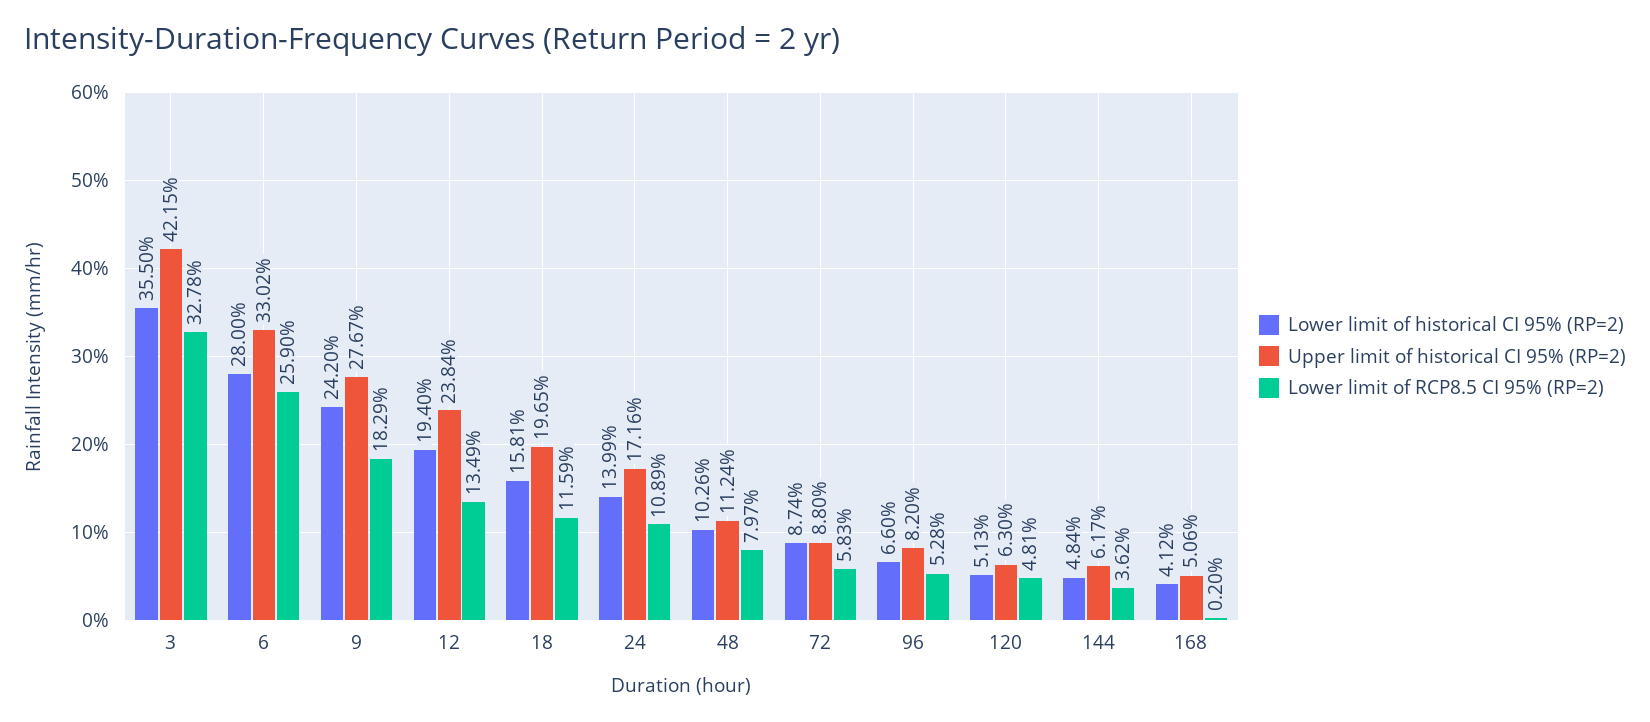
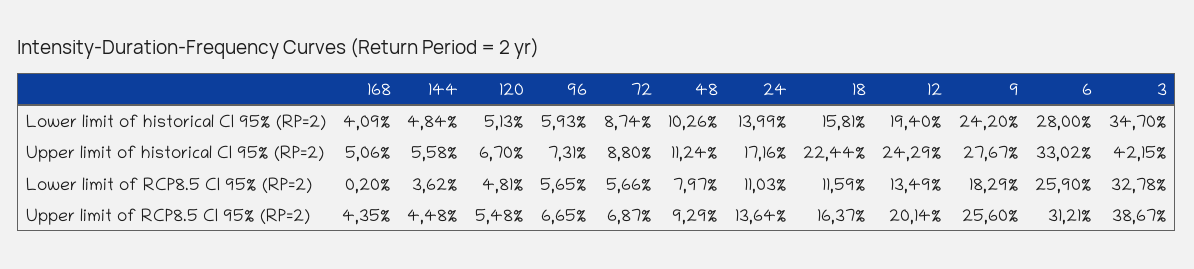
  {
    "Lower limit of historical CI 95% (RP=2)": {
-     "3": 35.5,
+     "3": 34.7,
      "6": 28,
      "9": 24.2,
      "12": 19.4,
      "18": 15.81,
      "24": 13.99,
      "48": 10.26,
      "72": 8.74,
-     "96": 6.6,
+     "96": 5.93,
      "120": 5.13,
      "144": 4.84,
-     "168": 4.12
+     "168": 4.09
    },
    "Upper limit of historical CI 95% (RP=2)": {
      "3": 42.15,
      "6": 33.02,
      "9": 27.67,
-     "12": 23.84,
+     "12": 24.29,
-     "18": 19.65,
+     "18": 22.44,
      "24": 17.16,
      "48": 11.24,
      "72": 8.8,
-     "96": 8.2,
+     "96": 7.31,
-     "120": 6.3,
+     "120": 6.7,
-     "144": 6.17,
+     "144": 5.58,
      "168": 5.06
    },
    "Lower limit of RCP8.5 CI 95% (RP=2)": {
      "3": 32.78,
      "6": 25.9,
      "9": 18.29,
      "12": 13.49,
      "18": 11.59,
-     "24": 10.89,
+     "24": 11.03,
      "48": 7.97,
-     "72": 5.83,
+     "72": 5.66,
-     "96": 5.28,
+     "96": 5.65,
      "120": 4.81,
      "144": 3.62,
      "168": 0.2
-   }
+   },
+   "Upper limit of RCP8.5 CI 95% (RP=2)": {
+     "168": 4.35,
+     "144": 4.48,
+     "120": 5.48,
+     "96": 6.65,
+     "72": 6.87,
+     "48": 9.29,
+     "24": 13.64,
+     "18": 16.37,
+     "12": 20.14,
+     "9": 25.6,
+     "6": 31.21,
+     "3": 38.67
+   }
  }

